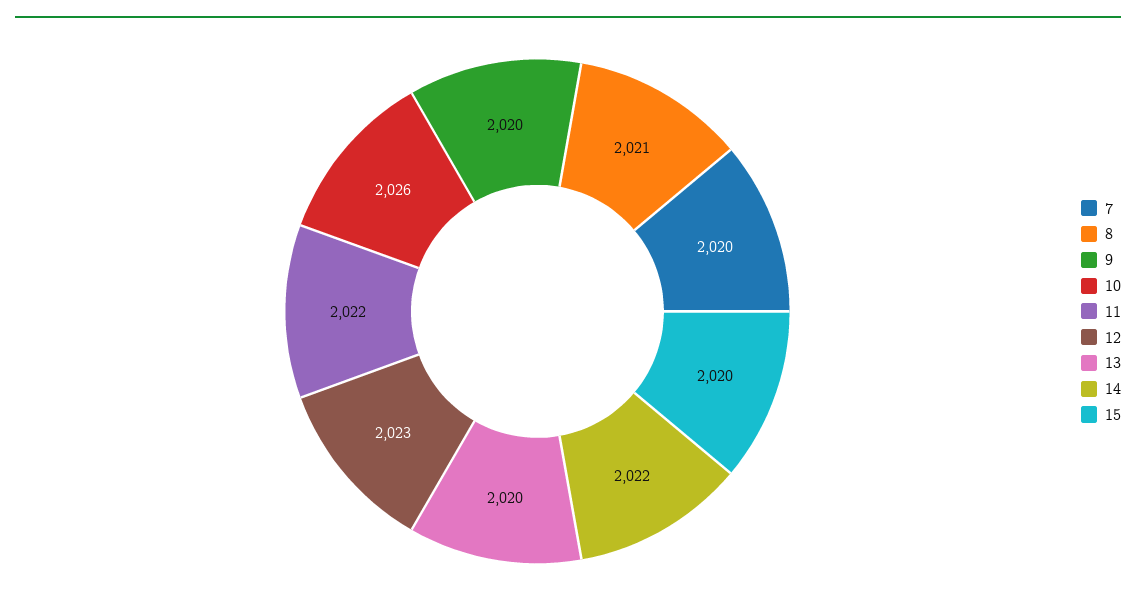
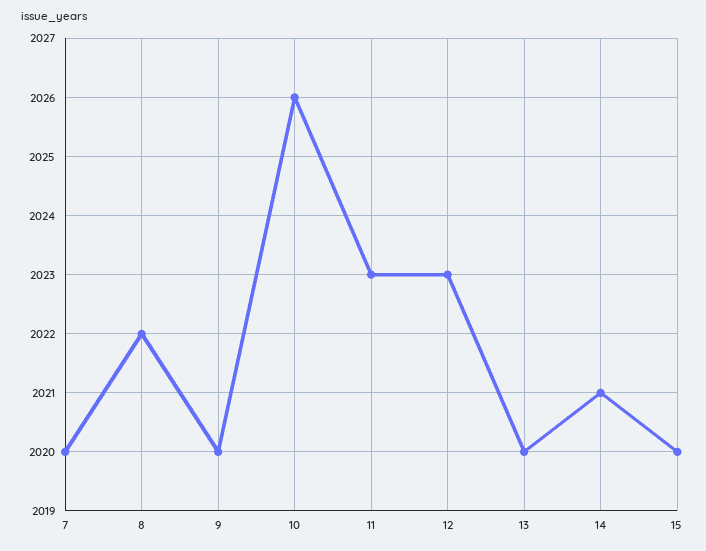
  {
    "7": 2020,
-   "8": 2021,
+   "8": 2022,
    "9": 2020,
    "10": 2026,
-   "11": 2022,
+   "11": 2023,
    "12": 2023,
    "13": 2020,
-   "14": 2022,
+   "14": 2021,
    "15": 2020
  }

